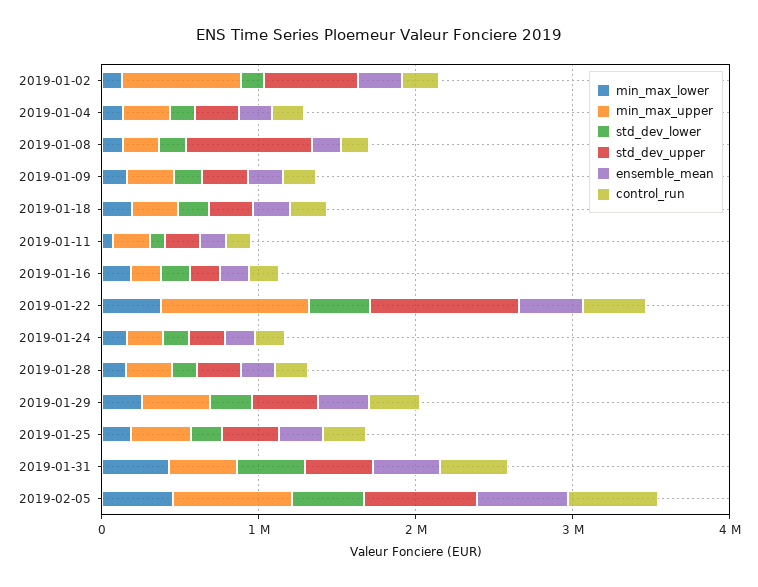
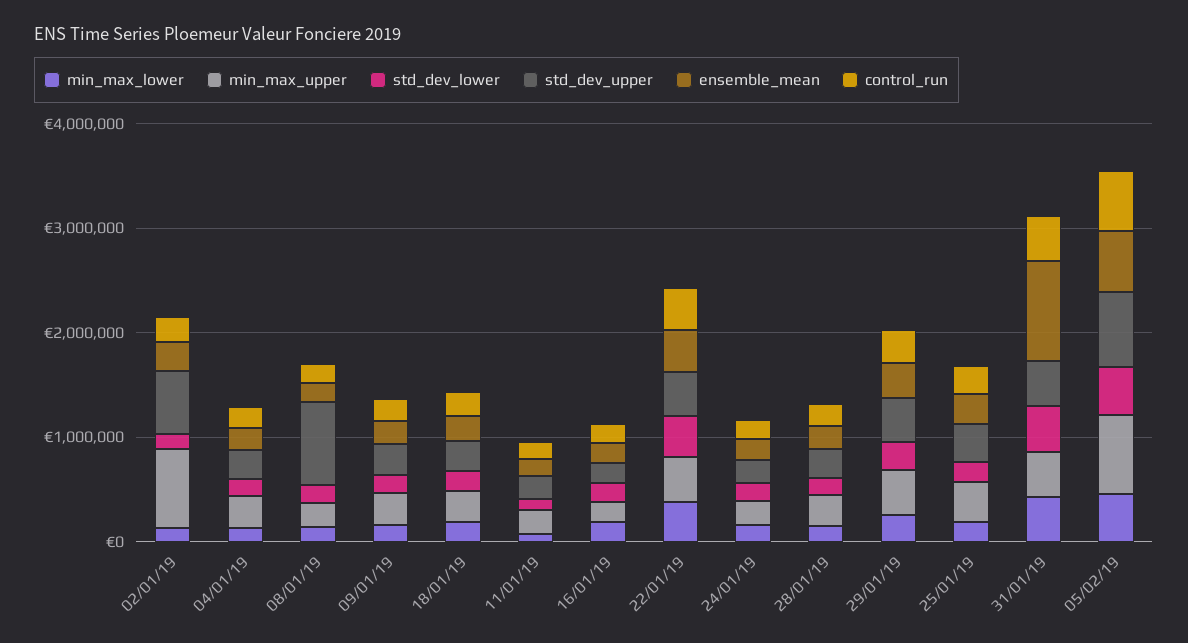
  {
    "min_max_lower": {
      "2019-01-02": 200000,
      "2019-01-04": 200000,
      "2019-01-08": 200000,
      "2019-01-09": 200000,
      "2019-01-18": 200000,
      "2019-01-11": 0,
      "2019-01-16": 200000,
      "2019-01-22": 400000,
      "2019-01-24": 200000,
      "2019-01-28": 200000,
      "2019-01-29": 200000,
      "2019-01-25": 200000,
      "2019-01-31": 400000,
      "2019-02-05": 400000
    },
    "min_max_upper": {
      "2019-01-02": 800000,
      "2019-01-04": 400000,
      "2019-01-08": 200000,
      "2019-01-09": 400000,
      "2019-01-18": 200000,
      "2019-01-11": 200000,
      "2019-01-16": 200000,
-     "2019-01-22": 1000000,
+     "2019-01-22": 400000,
      "2019-01-24": 200000,
      "2019-01-28": 200000,
      "2019-01-29": 400000,
      "2019-01-25": 400000,
      "2019-01-31": 400000,
      "2019-02-05": 800000
    },
    "std_dev_lower": {
      "2019-01-02": 200000,
      "2019-01-04": 200000,
      "2019-01-08": 200000,
      "2019-01-09": 200000,
      "2019-01-18": 200000,
      "2019-01-11": 200000,
      "2019-01-16": 200000,
      "2019-01-22": 400000,
      "2019-01-24": 200000,
      "2019-01-28": 200000,
      "2019-01-29": 200000,
      "2019-01-25": 200000,
      "2019-01-31": 400000,
      "2019-02-05": 400000
    },
    "std_dev_upper": {
      "2019-01-02": 600000,
      "2019-01-04": 200000,
      "2019-01-08": 800000,
      "2019-01-09": 200000,
      "2019-01-18": 200000,
      "2019-01-11": 200000,
      "2019-01-16": 200000,
-     "2019-01-22": 1000000,
+     "2019-01-22": 400000,
      "2019-01-24": 200000,
      "2019-01-28": 200000,
      "2019-01-29": 400000,
      "2019-01-25": 400000,
      "2019-01-31": 400000,
      "2019-02-05": 800000
    },
    "ensemble_mean": {
      "2019-01-02": 200000,
      "2019-01-04": 200000,
      "2019-01-08": 200000,
      "2019-01-09": 200000,
      "2019-01-18": 200000,
      "2019-01-11": 200000,
      "2019-01-16": 200000,
      "2019-01-22": 400000,
      "2019-01-24": 200000,
      "2019-01-28": 200000,
      "2019-01-29": 400000,
      "2019-01-25": 200000,
-     "2019-01-31": 400000,
+     "2019-01-31": 1000000,
      "2019-02-05": 600000
    },
    "control_run": {
      "2019-01-02": 200000,
      "2019-01-04": 200000,
      "2019-01-08": 200000,
      "2019-01-09": 200000,
      "2019-01-18": 200000,
      "2019-01-11": 200000,
      "2019-01-16": 200000,
      "2019-01-22": 400000,
      "2019-01-24": 200000,
      "2019-01-28": 200000,
      "2019-01-29": 400000,
      "2019-01-25": 200000,
      "2019-01-31": 400000,
      "2019-02-05": 600000
    }
  }

